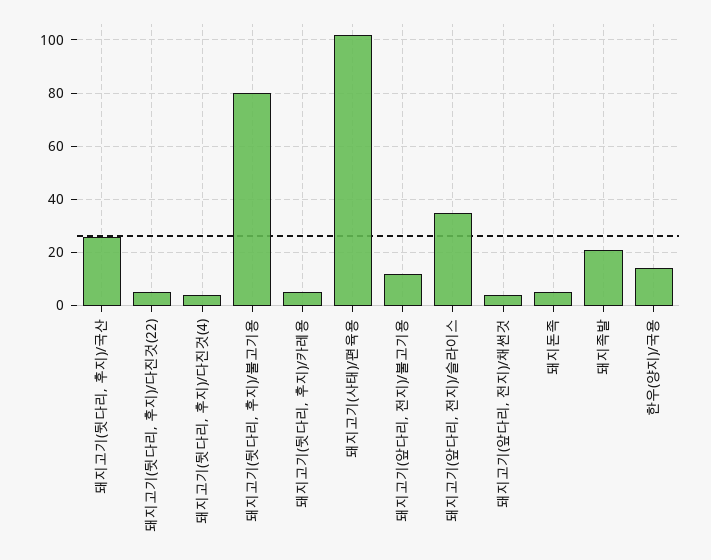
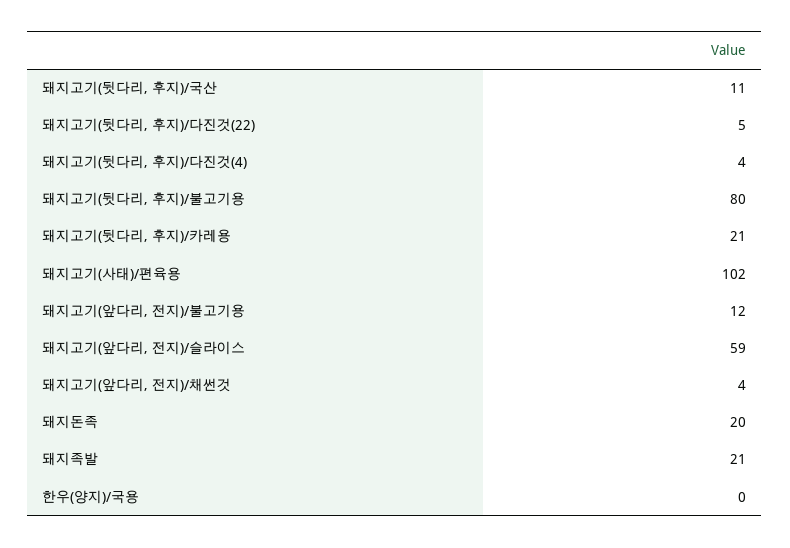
  {
-   "돼지고기(뒷다리, 후지)/국산": 25,
+   "돼지고기(뒷다리, 후지)/국산": 11,
    "돼지고기(뒷다리, 후지)/다진것(22)": 5,
    "돼지고기(뒷다리, 후지)/다진것(4)": 4,
    "돼지고기(뒷다리, 후지)/불고기용": 80,
-   "돼지고기(뒷다리, 후지)/카레용": 5,
+   "돼지고기(뒷다리, 후지)/카레용": 21,
    "돼지고기(사태)/편육용": 102,
    "돼지고기(앞다리, 전지)/불고기용": 12,
-   "돼지고기(앞다리, 전지)/슬라이스": 35,
+   "돼지고기(앞다리, 전지)/슬라이스": 59,
    "돼지고기(앞다리, 전지)/채썬것": 4,
-   "돼지돈족": 5,
+   "돼지돈족": 20,
    "돼지족발": 21,
-   "한우(양지)/국용": 15
+   "한우(양지)/국용": 0
  }

